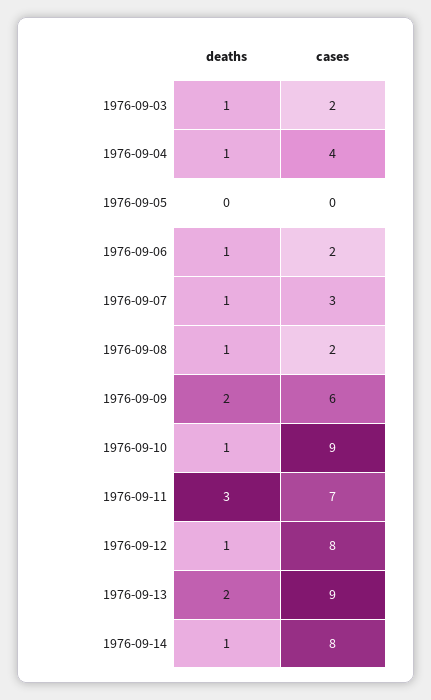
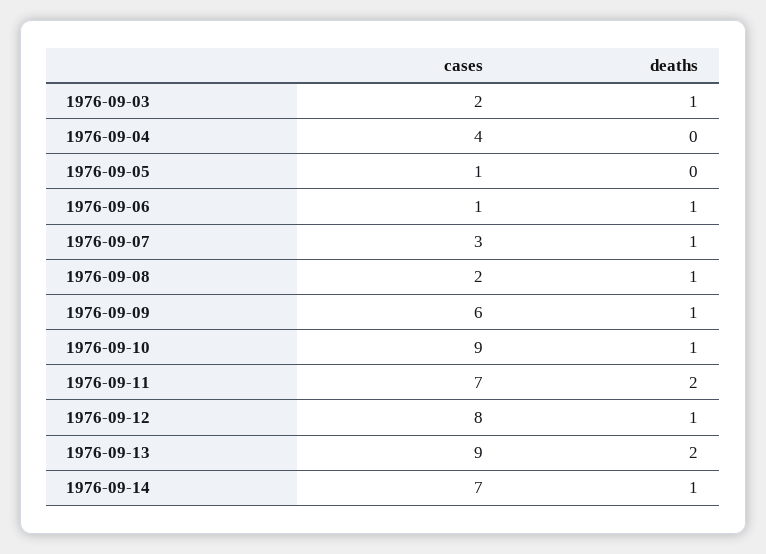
  {
    "deaths": {
      "1976-09-03": 1,
-     "1976-09-04": 1,
+     "1976-09-04": 0,
      "1976-09-05": 0,
      "1976-09-06": 1,
      "1976-09-07": 1,
      "1976-09-08": 1,
-     "1976-09-09": 2,
+     "1976-09-09": 1,
      "1976-09-10": 1,
-     "1976-09-11": 3,
+     "1976-09-11": 2,
      "1976-09-12": 1,
      "1976-09-13": 2,
      "1976-09-14": 1
    },
    "cases": {
      "1976-09-03": 2,
      "1976-09-04": 4,
-     "1976-09-05": 0,
+     "1976-09-05": 1,
-     "1976-09-06": 2,
+     "1976-09-06": 1,
      "1976-09-07": 3,
      "1976-09-08": 2,
      "1976-09-09": 6,
      "1976-09-10": 9,
      "1976-09-11": 7,
      "1976-09-12": 8,
      "1976-09-13": 9,
-     "1976-09-14": 8
+     "1976-09-14": 7
    }
  }

